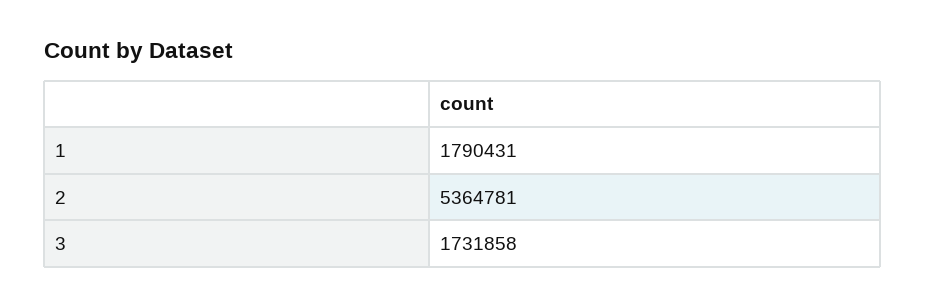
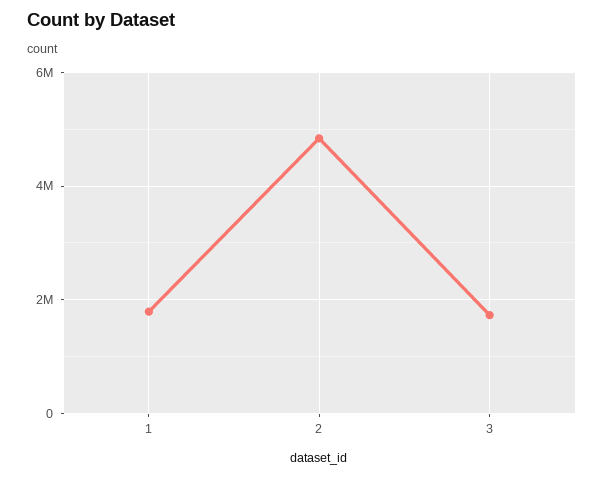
  {
    "1": 1790431,
-   "2": 5364781,
+   "2": 4800000,
    "3": 1731858
  }

